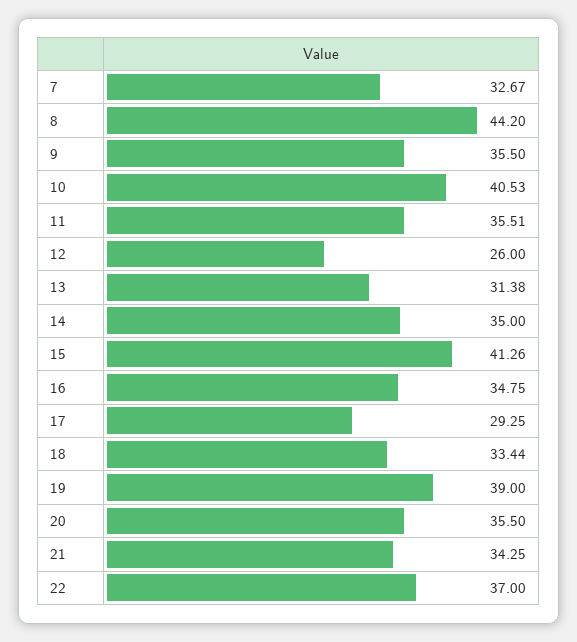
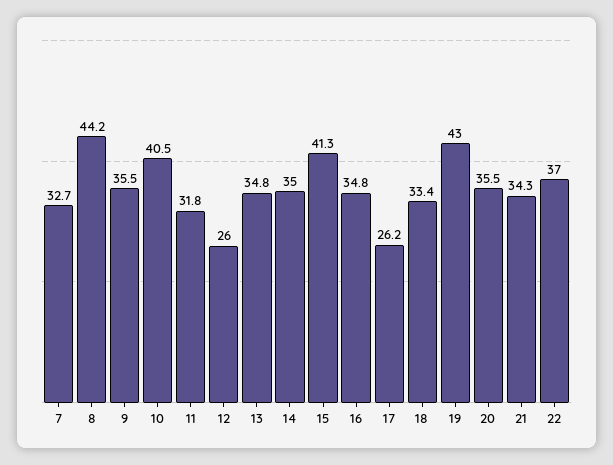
  {
    "7": 32.67,
    "8": 44.2,
    "9": 35.5,
    "10": 40.53,
-   "11": 35.51,
+   "11": 31.8,
    "12": 26,
-   "13": 31.38,
+   "13": 34.8,
    "14": 35,
    "15": 41.26,
    "16": 34.75,
-   "17": 29.25,
+   "17": 26.2,
    "18": 33.44,
-   "19": 39,
+   "19": 43,
    "20": 35.5,
    "21": 34.25,
    "22": 37
  }

